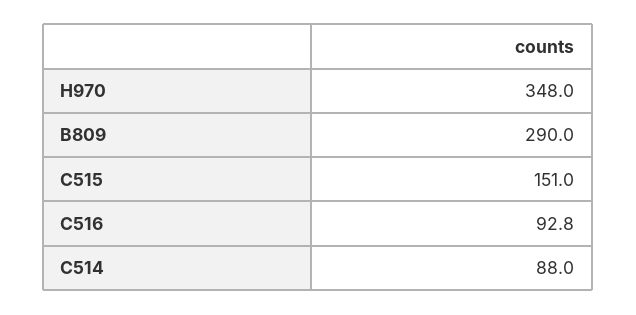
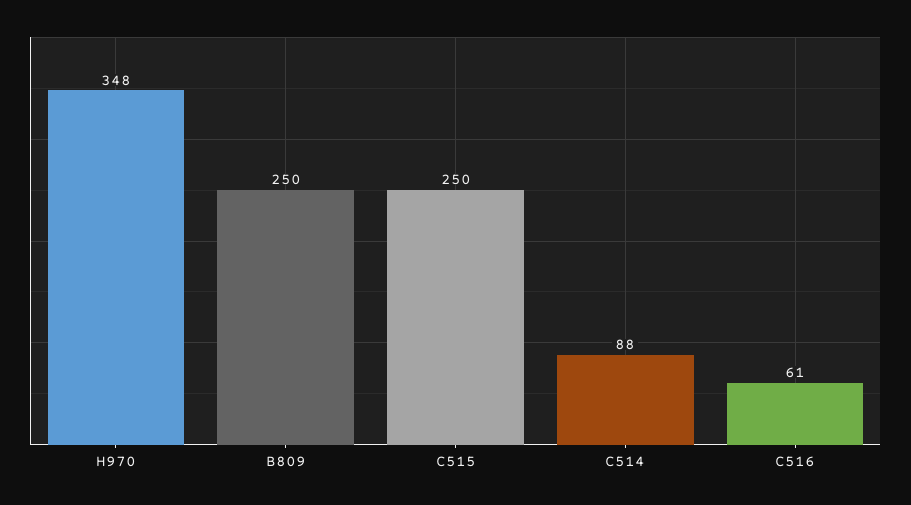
  {
    "H970": 348,
-   "B809": 290,
+   "B809": 250,
-   "C515": 151,
+   "C515": 250,
-   "C516": 92.8,
+   "C516": 61,
    "C514": 88
  }

